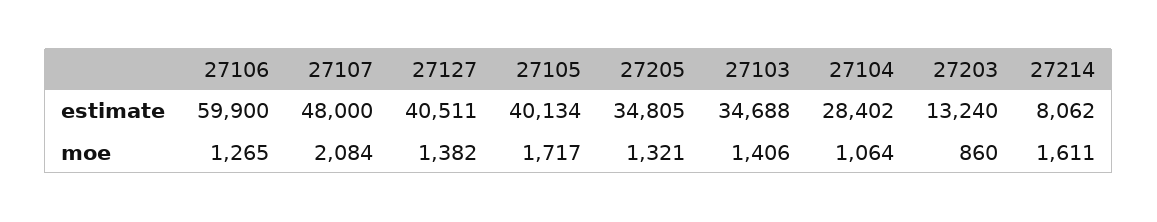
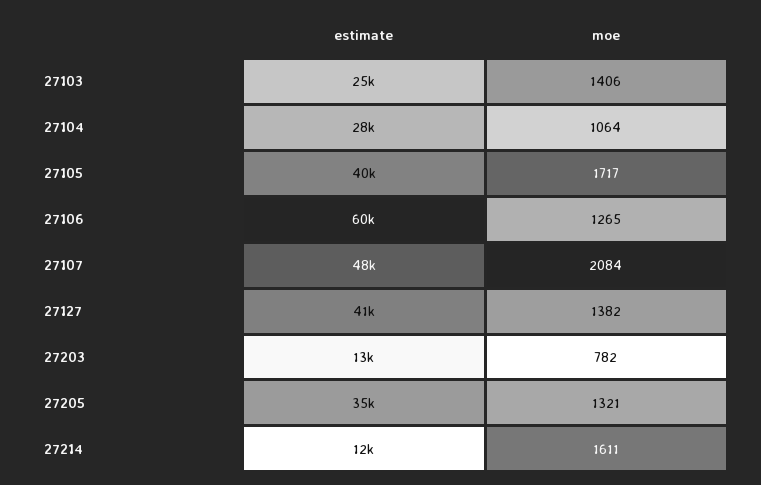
  {
    "27106": {
      "estimate": 59900,
      "moe": 1265
    },
    "27107": {
      "estimate": 48000,
      "moe": 2084
    },
    "27127": {
      "estimate": 40511,
      "moe": 1382
    },
    "27105": {
      "estimate": 40134,
      "moe": 1717
    },
    "27205": {
      "estimate": 34805,
      "moe": 1321
    },
    "27103": {
-     "estimate": 34688,
+     "estimate": 25000,
      "moe": 1406
    },
    "27104": {
      "estimate": 28402,
      "moe": 1064
    },
    "27203": {
      "estimate": 13240,
-     "moe": 860
+     "moe": 782
    },
    "27214": {
-     "estimate": 8062,
+     "estimate": 12000,
      "moe": 1611
    }
  }

